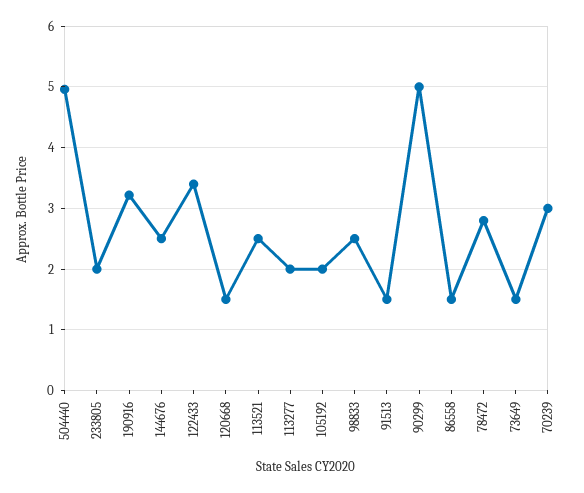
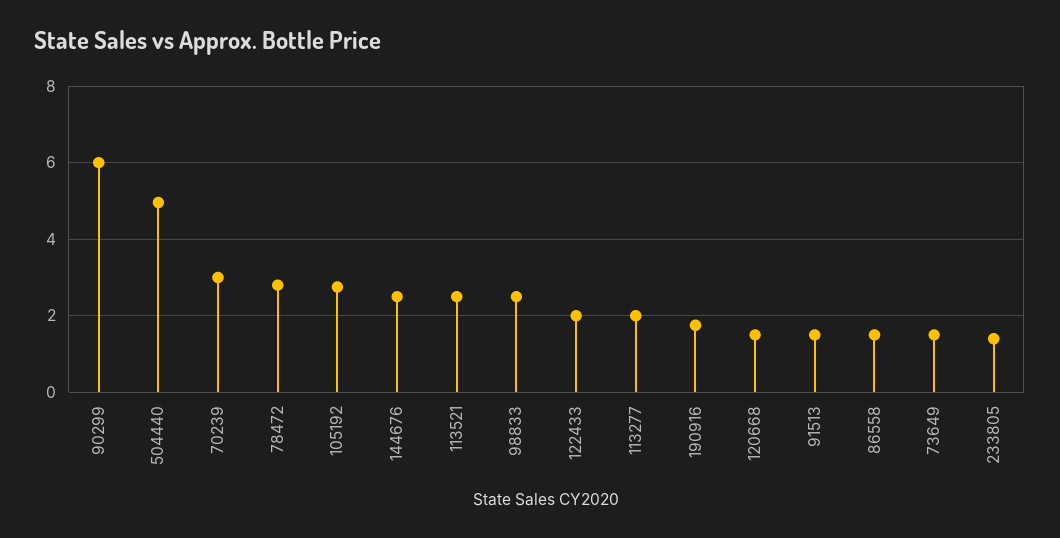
  {
    "504440": 5,
-   "233805": 2,
+   "233805": 1.4,
-   "190916": 3.2,
+   "190916": 1.8,
    "144676": 2.5,
-   "122433": 3.4,
+   "122433": 2,
    "120668": 1.5,
    "113521": 2.5,
    "113277": 2,
-   "105192": 2,
+   "105192": 2.8,
    "98833": 2.5,
    "91513": 1.5,
-   "90299": 5,
+   "90299": 6,
    "86558": 1.5,
    "78472": 2.8,
    "73649": 1.5,
    "70239": 3
  }

